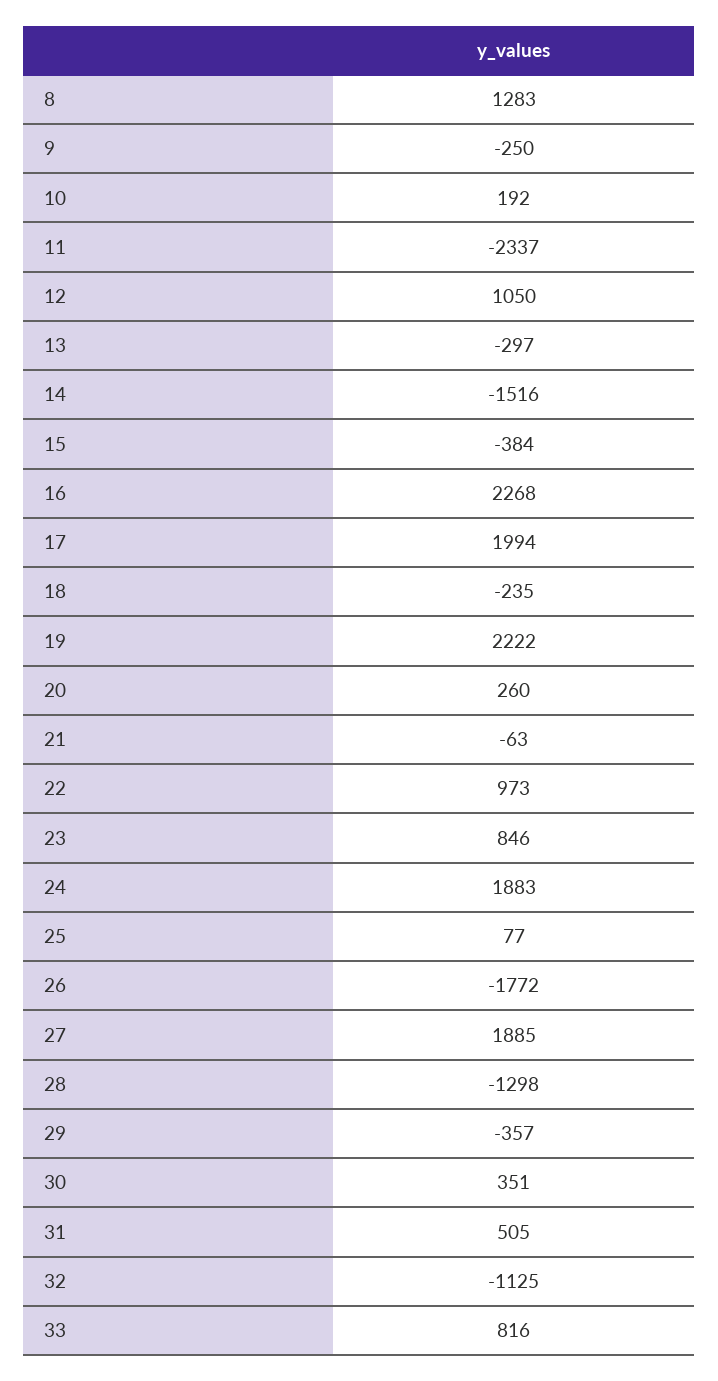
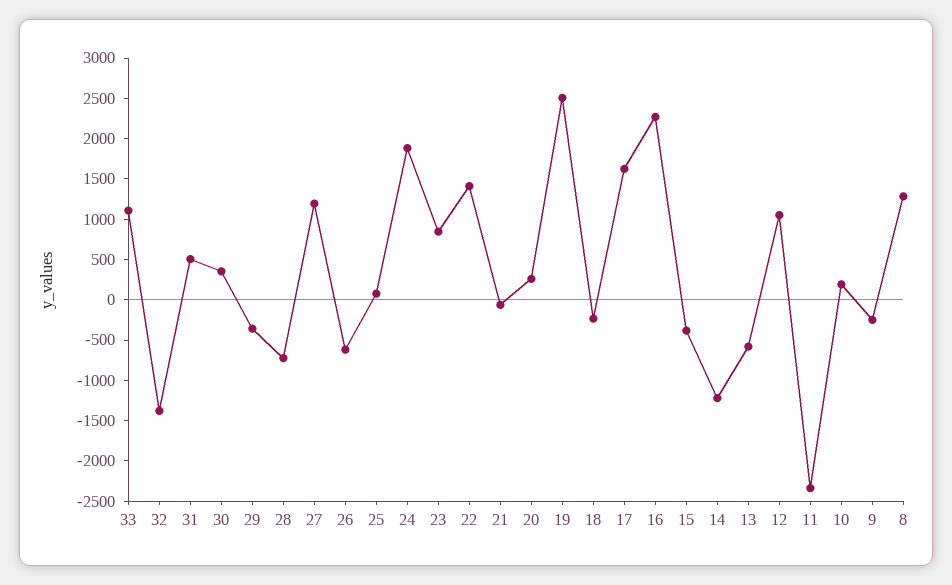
  {
    "8": 1283,
    "9": -250,
    "10": 192,
    "11": -2337,
    "12": 1050,
-   "13": -297,
+   "13": -600,
-   "14": -1516,
+   "14": -1200,
    "15": -384,
    "16": 2268,
-   "17": 1994,
+   "17": 1600,
    "18": -235,
-   "19": 2222,
+   "19": 2500,
    "20": 260,
    "21": -63,
-   "22": 973,
+   "22": 1400,
    "23": 846,
    "24": 1883,
    "25": 77,
-   "26": -1772,
+   "26": -600,
-   "27": 1885,
+   "27": 1200,
-   "28": -1298,
+   "28": -700,
    "29": -357,
    "30": 351,
    "31": 505,
-   "32": -1125,
+   "32": -1400,
-   "33": 816
+   "33": 1100
  }

